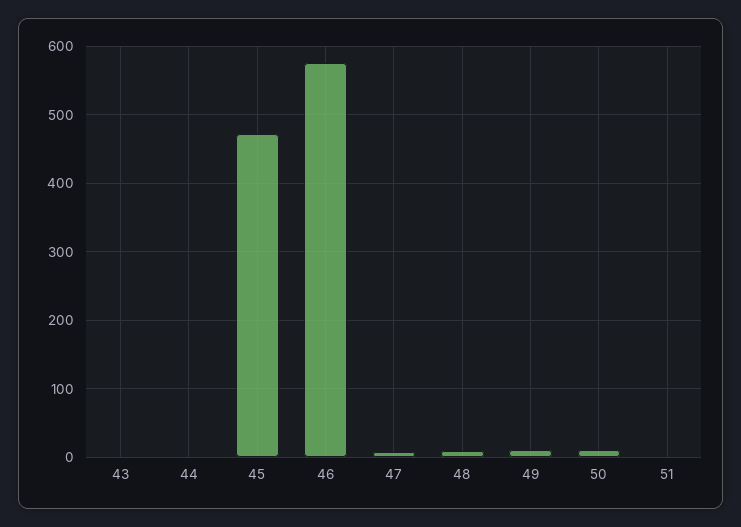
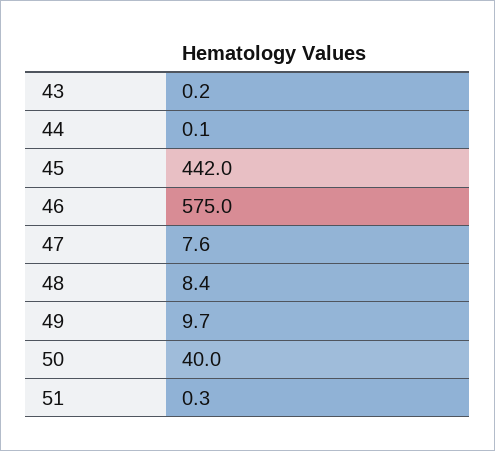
  {
    "43": 0.2,
    "44": 0.1,
-   "45": 470,
+   "45": 442,
    "46": 575,
    "47": 7.6,
    "48": 8.4,
    "49": 9.7,
-   "50": 10,
+   "50": 40,
    "51": 0.3
  }

